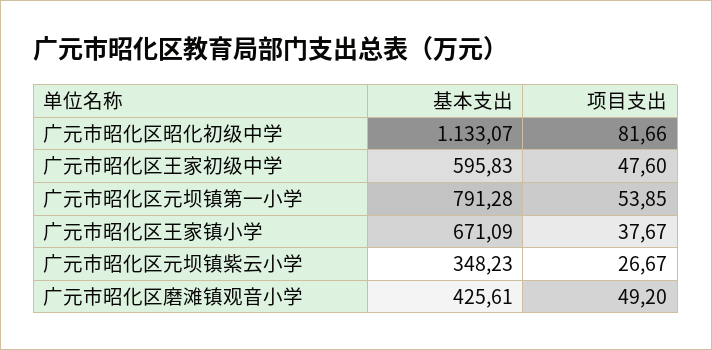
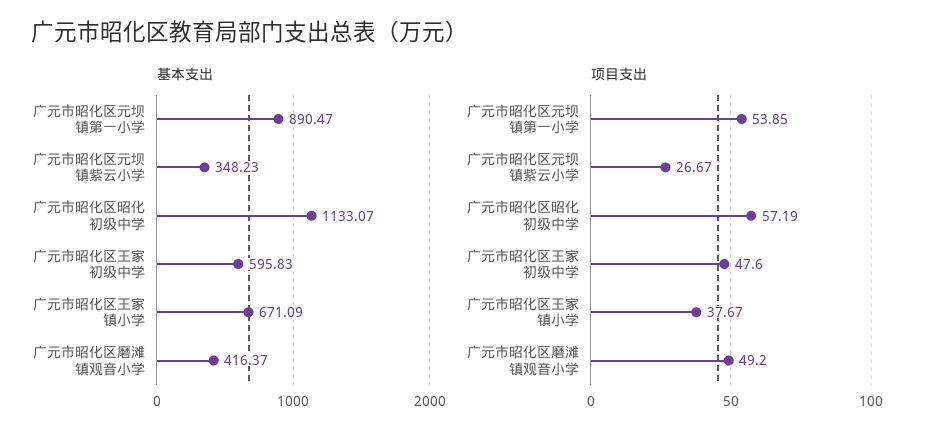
  {
    "基本支出": {
      "广元市昭化区昭化初级中学": 1133.07,
      "广元市昭化区王家初级中学": 595.83,
-     "广元市昭化区元坝镇第一小学": 791.28,
+     "广元市昭化区元坝镇第一小学": 890.47,
      "广元市昭化区王家镇小学": 671.09,
      "广元市昭化区元坝镇紫云小学": 348.23,
-     "广元市昭化区磨滩镇观音小学": 425.61
+     "广元市昭化区磨滩镇观音小学": 416.37
    },
    "项目支出": {
-     "广元市昭化区昭化初级中学": 81.66,
+     "广元市昭化区昭化初级中学": 57.19,
      "广元市昭化区王家初级中学": 47.6,
      "广元市昭化区元坝镇第一小学": 53.85,
      "广元市昭化区王家镇小学": 37.67,
      "广元市昭化区元坝镇紫云小学": 26.67,
      "广元市昭化区磨滩镇观音小学": 49.2
    }
  }

